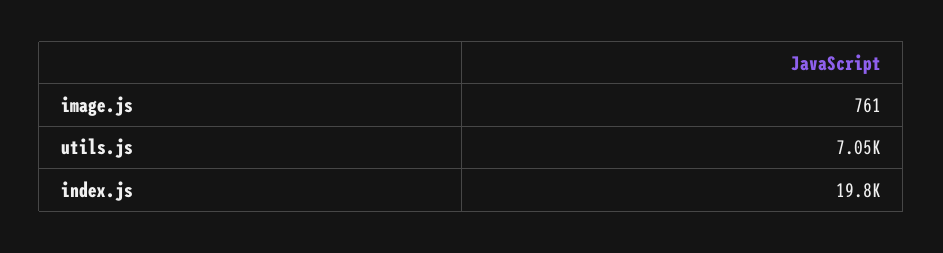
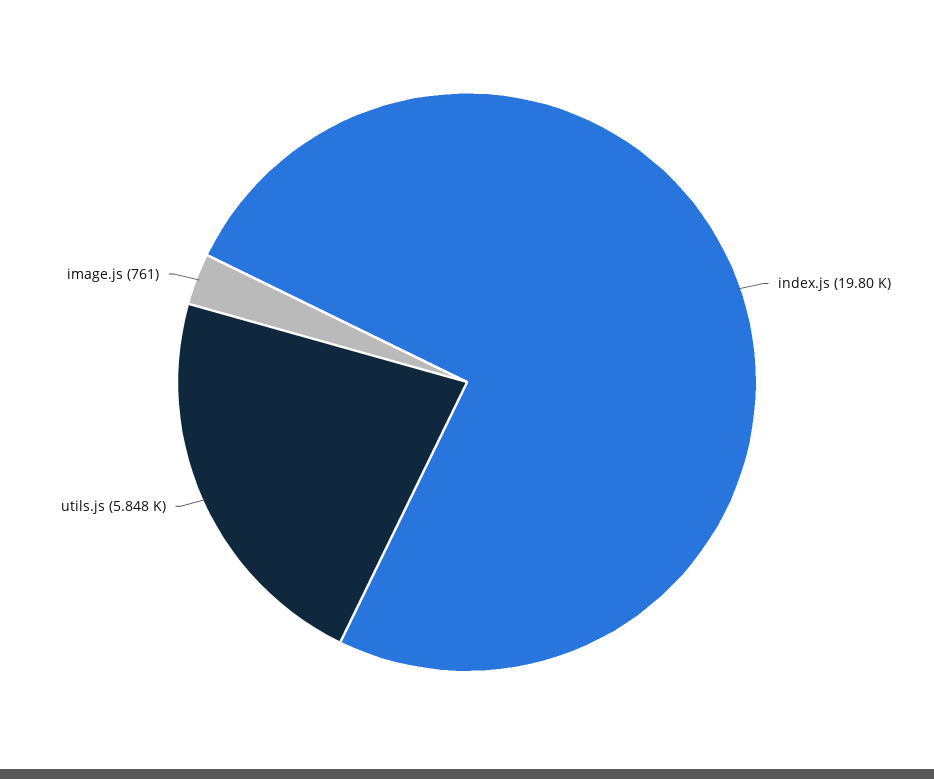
  {
    "image.js": 761,
-   "utils.js": 7050,
+   "utils.js": 5848,
    "index.js": 19800
  }

